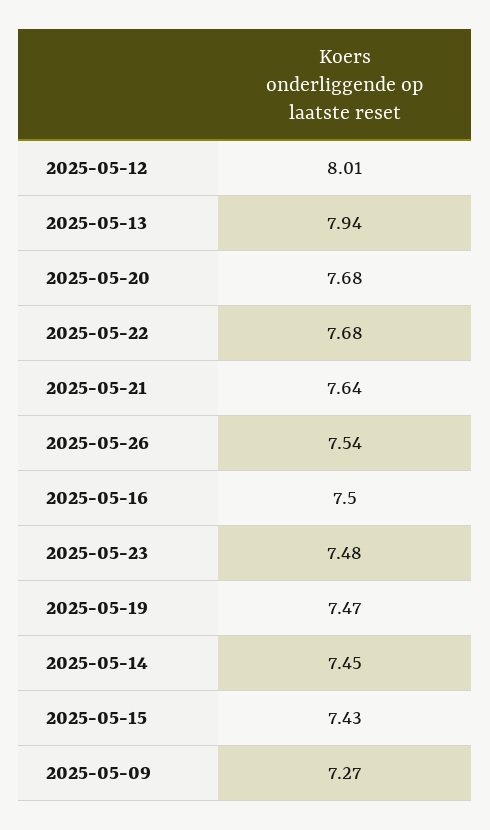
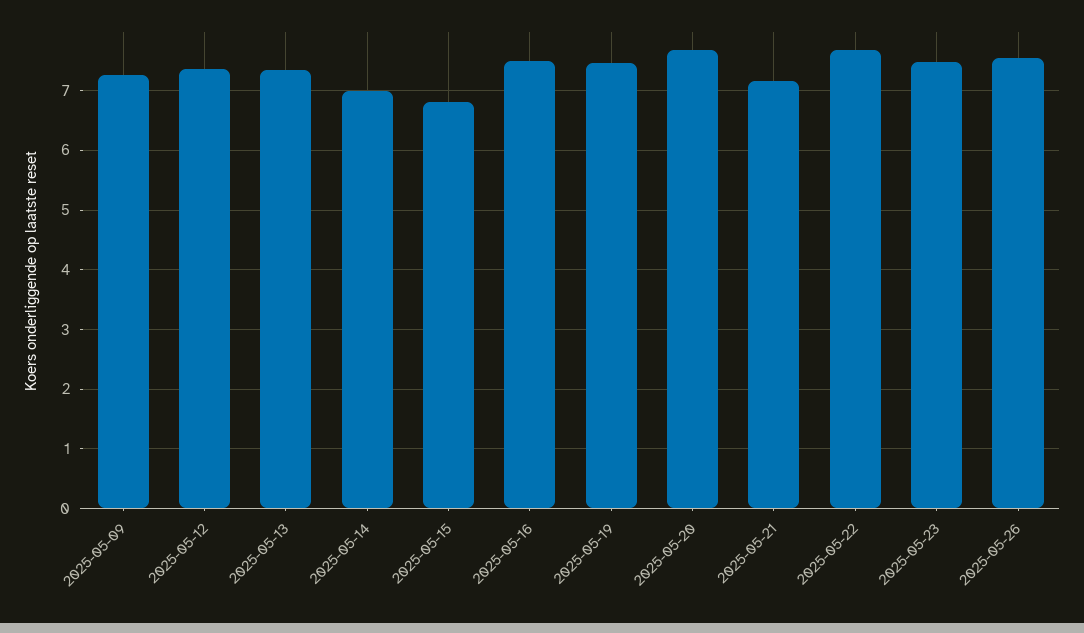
  {
-   "2025-05-12": 8.01,
+   "2025-05-12": 7.4,
-   "2025-05-13": 7.94,
+   "2025-05-13": 7.4,
    "2025-05-20": 7.68,
    "2025-05-22": 7.68,
-   "2025-05-21": 7.64,
+   "2025-05-21": 7.2,
    "2025-05-26": 7.54,
    "2025-05-16": 7.5,
    "2025-05-23": 7.48,
    "2025-05-19": 7.47,
-   "2025-05-14": 7.45,
+   "2025-05-14": 7,
-   "2025-05-15": 7.43,
+   "2025-05-15": 6.8,
    "2025-05-09": 7.27
  }

